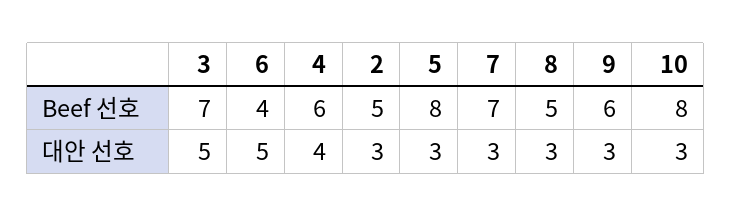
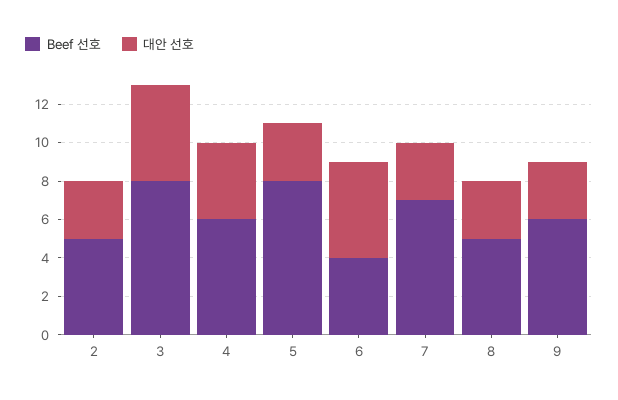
  {
    "Beef 선호": {
-     "3": 7,
+     "3": 8,
      "6": 4,
      "4": 6,
      "2": 5,
      "5": 8,
      "7": 7,
      "8": 5,
-     "9": 6,
+     "9": 6
-     "10": 8
    },
    "대안 선호": {
      "3": 5,
      "6": 5,
      "4": 4,
      "2": 3,
      "5": 3,
      "7": 3,
      "8": 3,
-     "9": 3,
+     "9": 3
-     "10": 3
    }
  }

